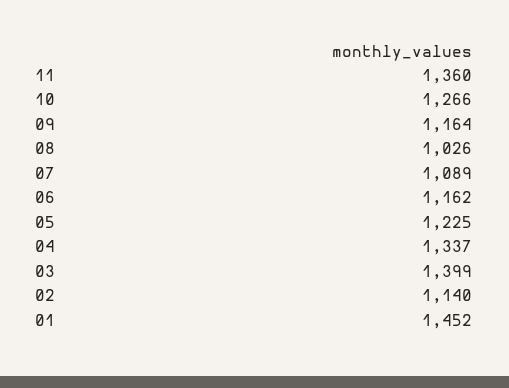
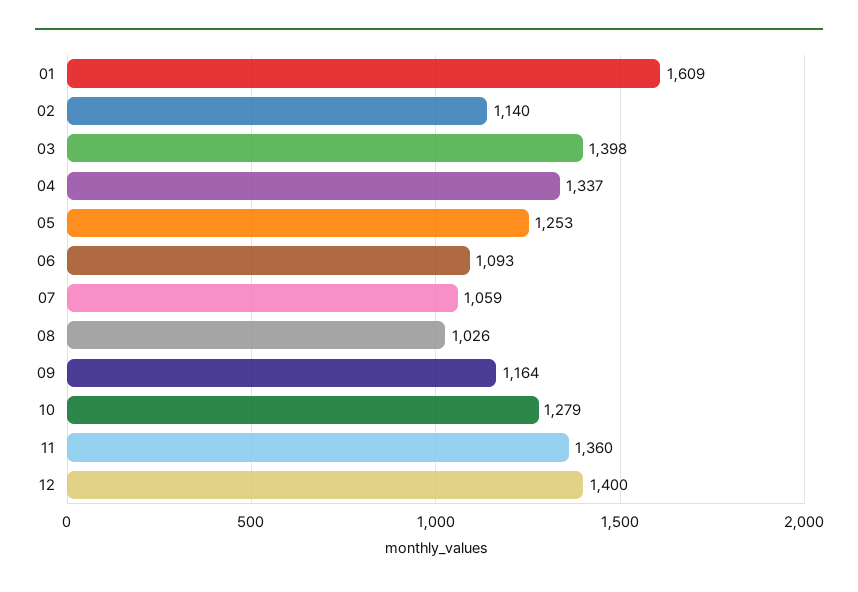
  {
    "11": 1360,
-   "10": 1266,
+   "10": 1279,
    "09": 1164,
    "08": 1026,
-   "07": 1089,
+   "07": 1059,
-   "06": 1162,
+   "06": 1093,
-   "05": 1225,
+   "05": 1253,
    "04": 1337,
-   "03": 1399,
+   "03": 1398,
    "02": 1140,
-   "01": 1452
+   "01": 1609,
+   "12": 1400
  }

